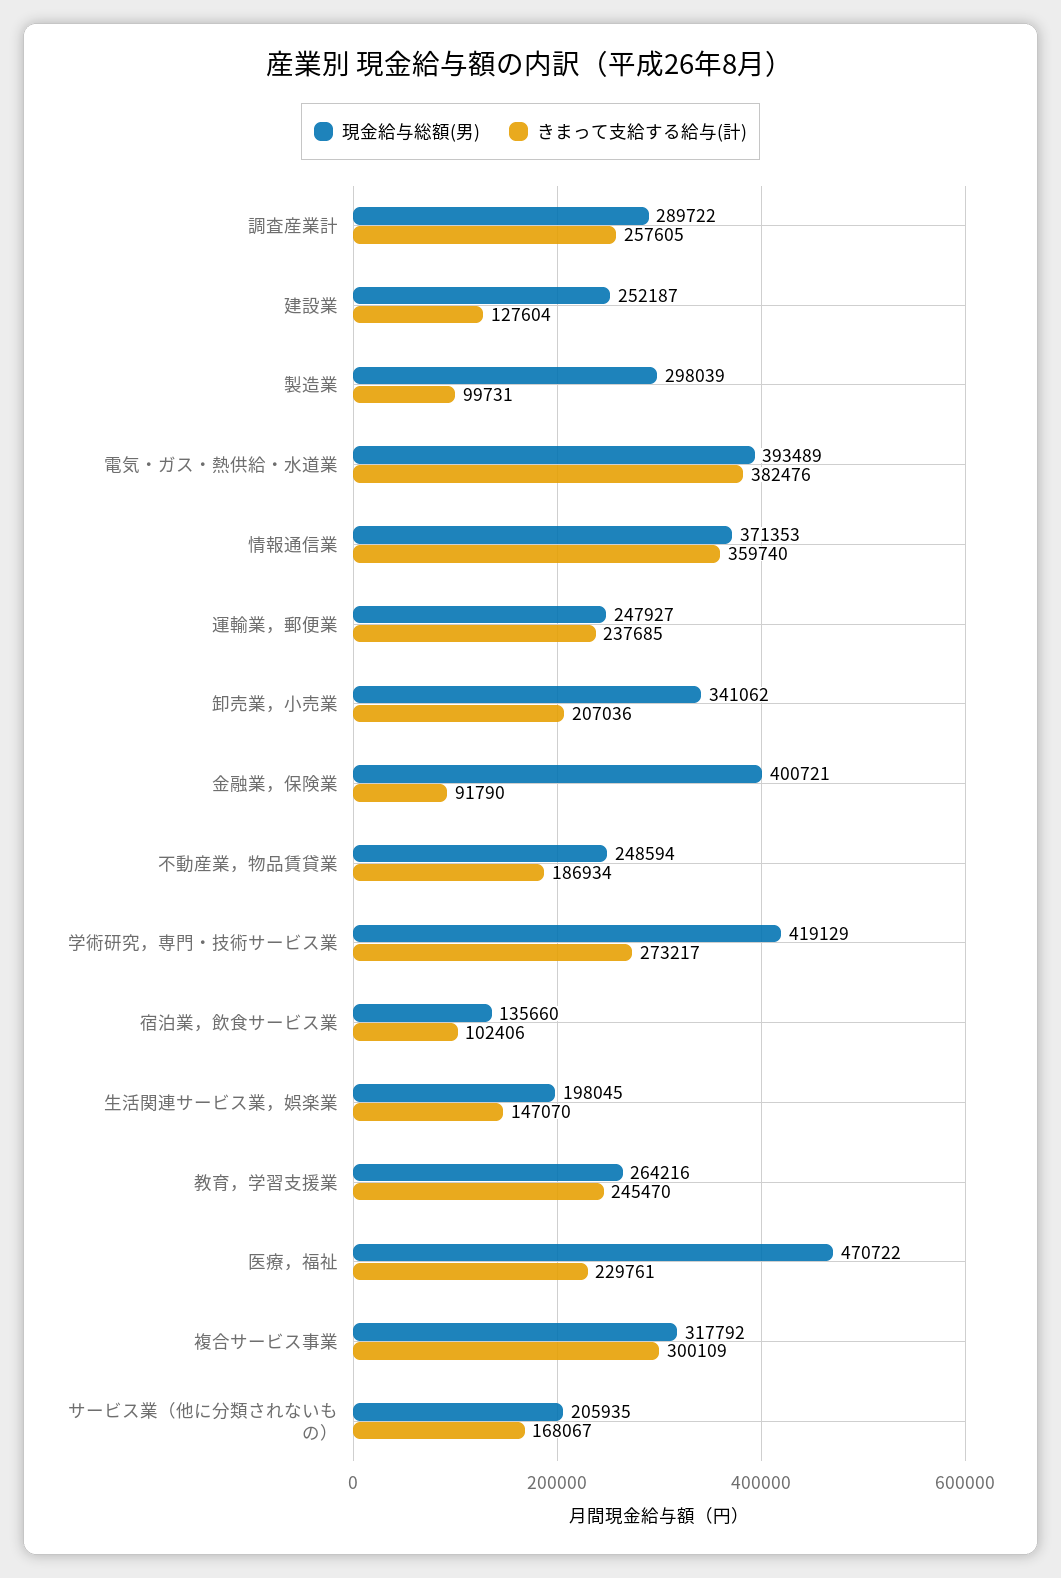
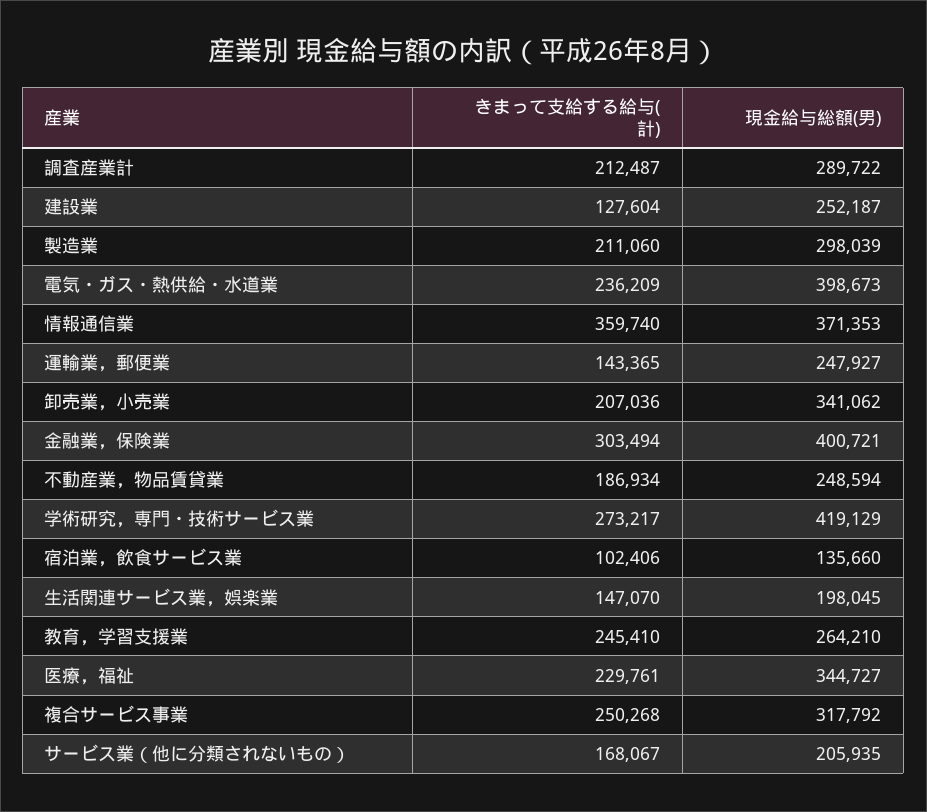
  {
    "現金給与総額(男)": {
      "調査産業計": 289722,
      "建設業": 252187,
      "製造業": 298039,
-     "電気・ガス・熱供給・水道業": 393489,
+     "電気・ガス・熱供給・水道業": 398673,
      "情報通信業": 371353,
      "運輸業，郵便業": 247927,
      "卸売業，小売業": 341062,
      "金融業，保険業": 400721,
      "不動産業，物品賃貸業": 248594,
      "学術研究，専門・技術サービス業": 419129,
      "宿泊業，飲食サービス業": 135660,
      "生活関連サービス業，娯楽業": 198045,
-     "教育，学習支援業": 264216,
+     "教育，学習支援業": 264210,
-     "医療，福祉": 470722,
+     "医療，福祉": 344727,
      "複合サービス事業": 317792,
      "サービス業（他に分類されないもの）": 205935
    },
    "きまって支給する給与(計)": {
-     "調査産業計": 257605,
+     "調査産業計": 212487,
      "建設業": 127604,
-     "製造業": 99731,
+     "製造業": 211060,
-     "電気・ガス・熱供給・水道業": 382476,
+     "電気・ガス・熱供給・水道業": 236209,
      "情報通信業": 359740,
-     "運輸業，郵便業": 237685,
+     "運輸業，郵便業": 143365,
      "卸売業，小売業": 207036,
-     "金融業，保険業": 91790,
+     "金融業，保険業": 303494,
      "不動産業，物品賃貸業": 186934,
      "学術研究，専門・技術サービス業": 273217,
      "宿泊業，飲食サービス業": 102406,
      "生活関連サービス業，娯楽業": 147070,
-     "教育，学習支援業": 245470,
+     "教育，学習支援業": 245410,
      "医療，福祉": 229761,
-     "複合サービス事業": 300109,
+     "複合サービス事業": 250268,
      "サービス業（他に分類されないもの）": 168067
    }
  }

